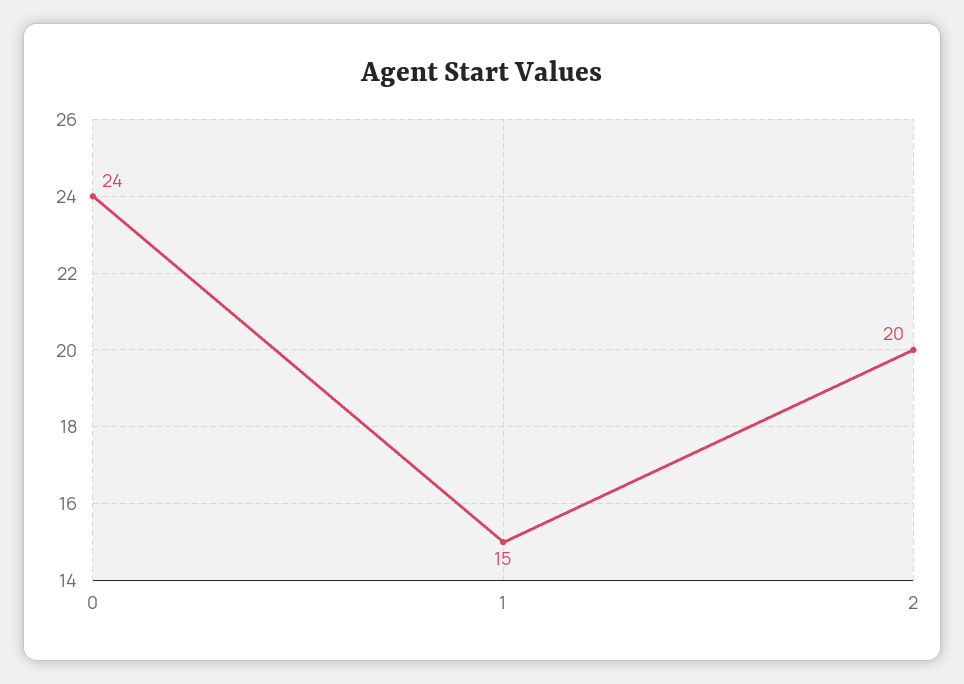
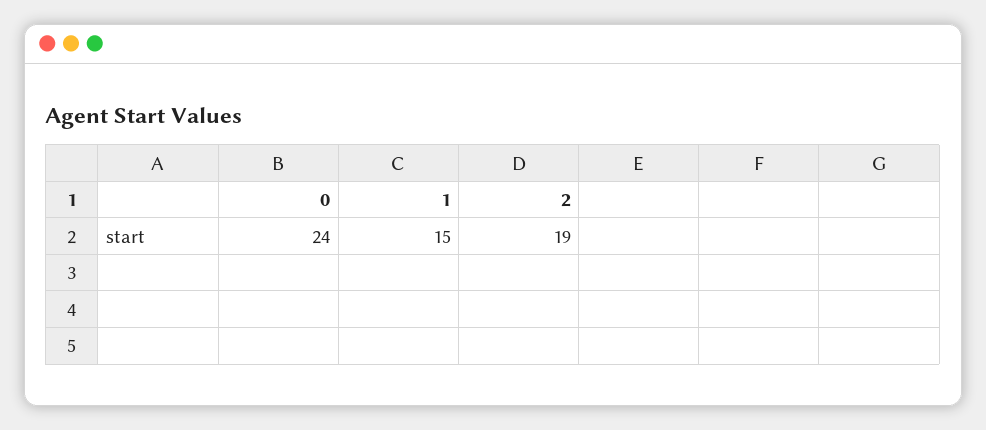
  {
    "0": 24,
    "1": 15,
-   "2": 20
+   "2": 19
  }

